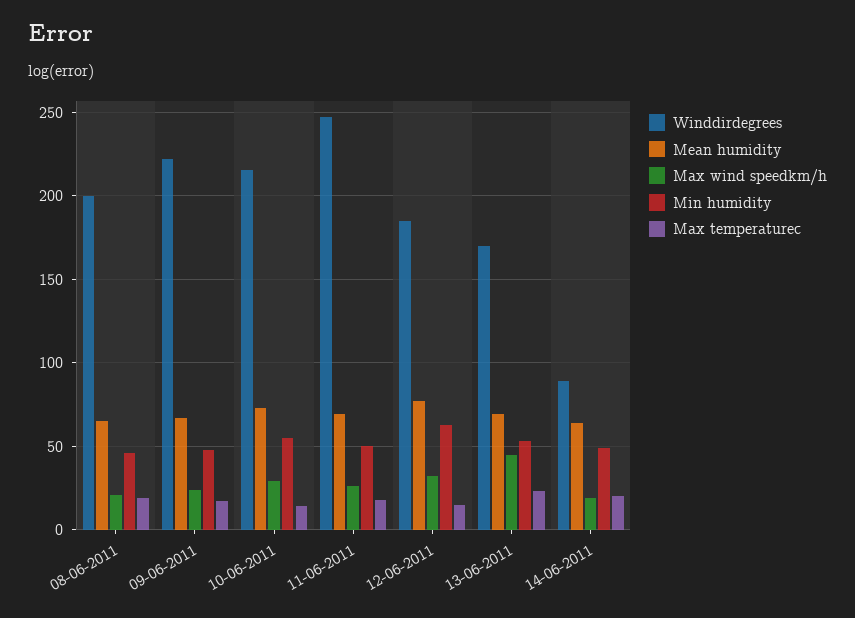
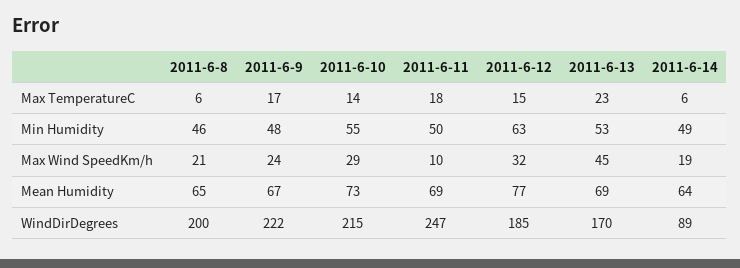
  {
    "Winddirdegrees": {
      "08-06-2011": 200,
      "09-06-2011": 222,
      "10-06-2011": 215,
      "11-06-2011": 247,
      "12-06-2011": 185,
      "13-06-2011": 170,
      "14-06-2011": 89
    },
    "Mean humidity": {
      "08-06-2011": 65,
      "09-06-2011": 67,
      "10-06-2011": 73,
      "11-06-2011": 69,
      "12-06-2011": 77,
      "13-06-2011": 69,
      "14-06-2011": 64
    },
    "Max wind speedkm/h": {
      "08-06-2011": 21,
      "09-06-2011": 24,
      "10-06-2011": 29,
-     "11-06-2011": 25,
+     "11-06-2011": 10,
      "12-06-2011": 32,
      "13-06-2011": 45,
      "14-06-2011": 19
    },
    "Min humidity": {
      "08-06-2011": 46,
      "09-06-2011": 48,
      "10-06-2011": 55,
      "11-06-2011": 50,
      "12-06-2011": 63,
      "13-06-2011": 53,
      "14-06-2011": 49
    },
    "Max temperaturec": {
-     "08-06-2011": 20,
+     "08-06-2011": 6,
      "09-06-2011": 17,
      "10-06-2011": 14,
      "11-06-2011": 18,
      "12-06-2011": 15,
      "13-06-2011": 23,
-     "14-06-2011": 20
+     "14-06-2011": 6
    }
  }

